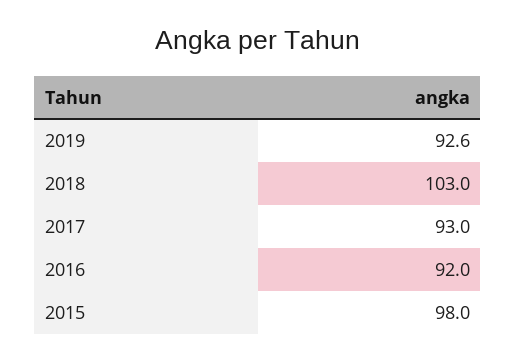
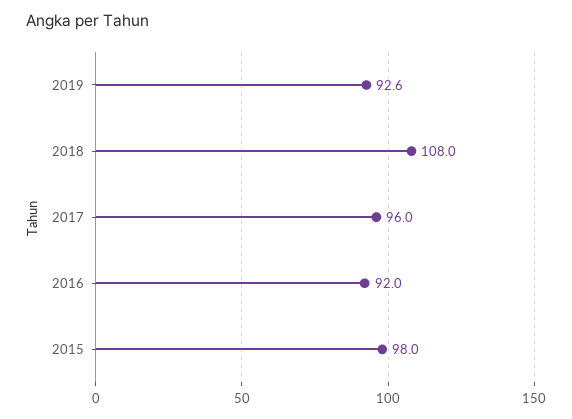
  {
    "2019": 92.6,
-   "2018": 103,
+   "2018": 108,
-   "2017": 93,
+   "2017": 96,
    "2016": 92,
    "2015": 98
  }

